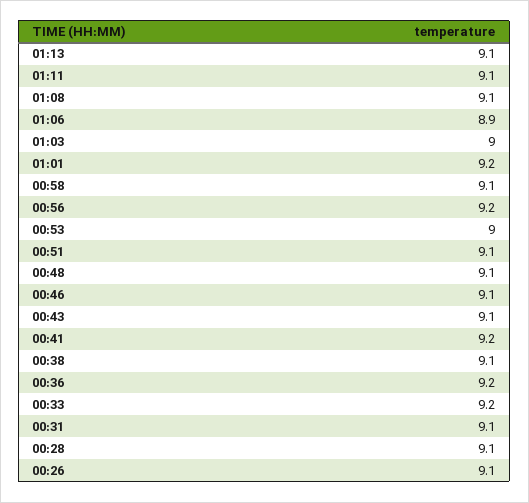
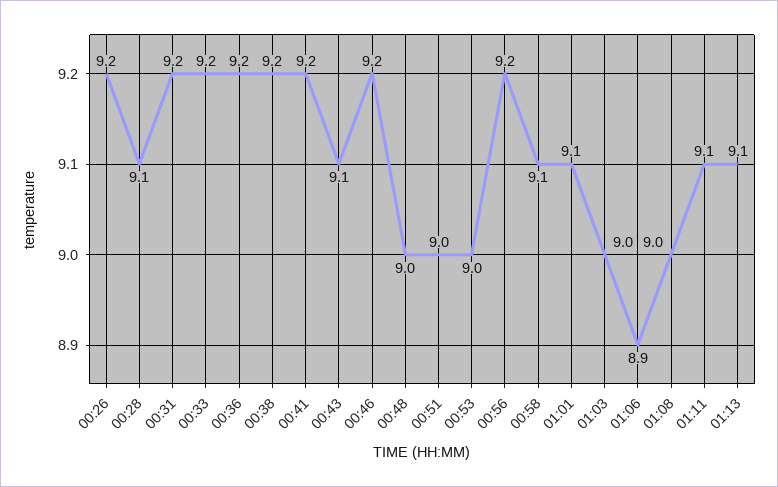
  {
    "01:13": 9.1,
    "01:11": 9.1,
-   "01:08": 9.1,
+   "01:08": 9,
    "01:06": 8.9,
    "01:03": 9,
-   "01:01": 9.2,
+   "01:01": 9.1,
    "00:58": 9.1,
    "00:56": 9.2,
    "00:53": 9,
-   "00:51": 9.1,
+   "00:51": 9,
-   "00:48": 9.1,
+   "00:48": 9,
-   "00:46": 9.1,
+   "00:46": 9.2,
    "00:43": 9.1,
    "00:41": 9.2,
-   "00:38": 9.1,
+   "00:38": 9.2,
    "00:36": 9.2,
    "00:33": 9.2,
-   "00:31": 9.1,
+   "00:31": 9.2,
    "00:28": 9.1,
-   "00:26": 9.1
+   "00:26": 9.2
  }

